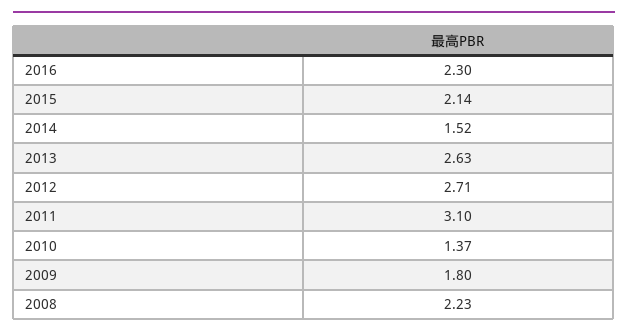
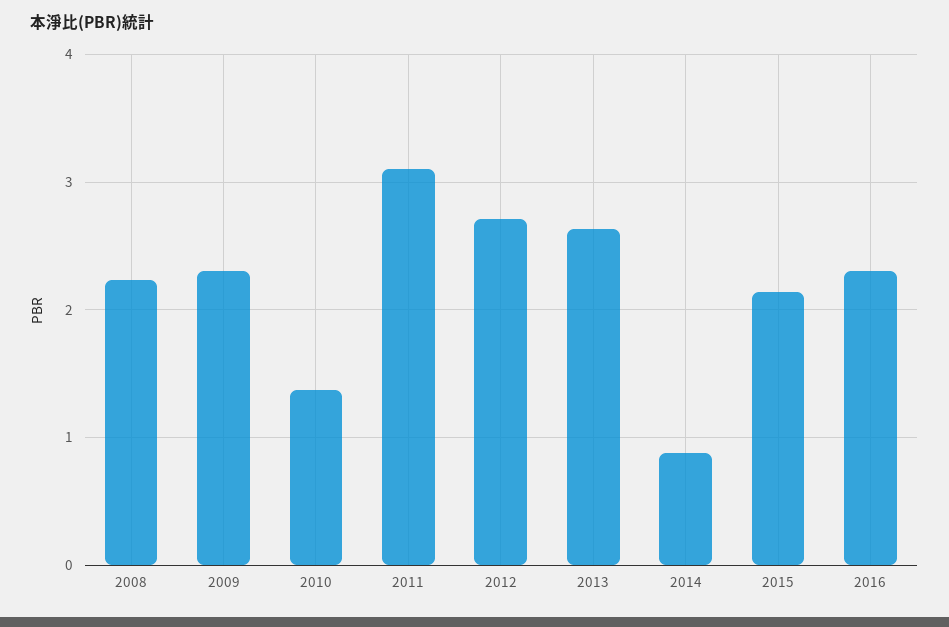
  {
    "2016": 2.3,
    "2015": 2.14,
-   "2014": 1.52,
+   "2014": 0.9,
    "2013": 2.63,
    "2012": 2.71,
    "2011": 3.1,
    "2010": 1.37,
-   "2009": 1.8,
+   "2009": 2.3,
    "2008": 2.23
  }

